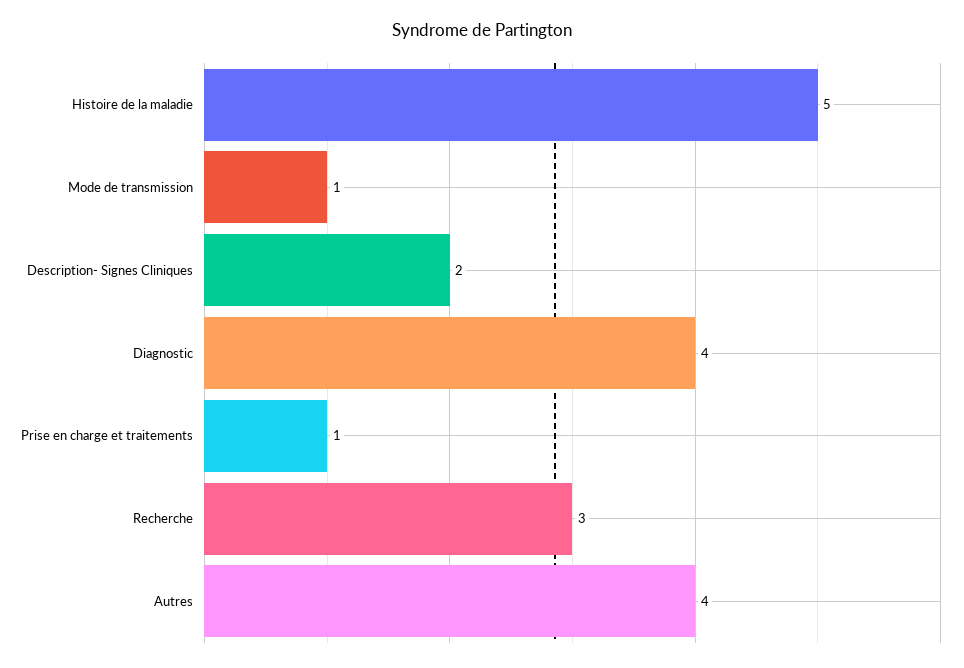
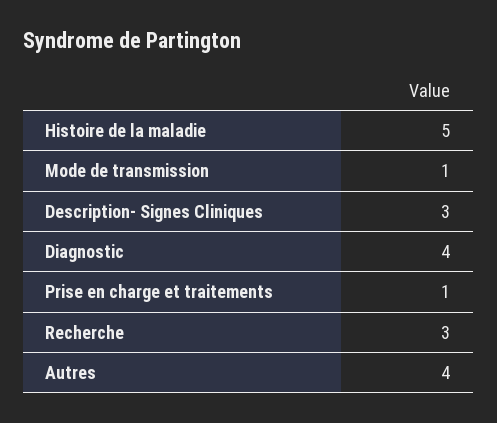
  {
    "Histoire de la maladie": 5,
    "Mode de transmission": 1,
-   "Description- Signes Cliniques": 2,
+   "Description- Signes Cliniques": 3,
    "Diagnostic": 4,
    "Prise en charge et traitements": 1,
    "Recherche": 3,
    "Autres": 4
  }

